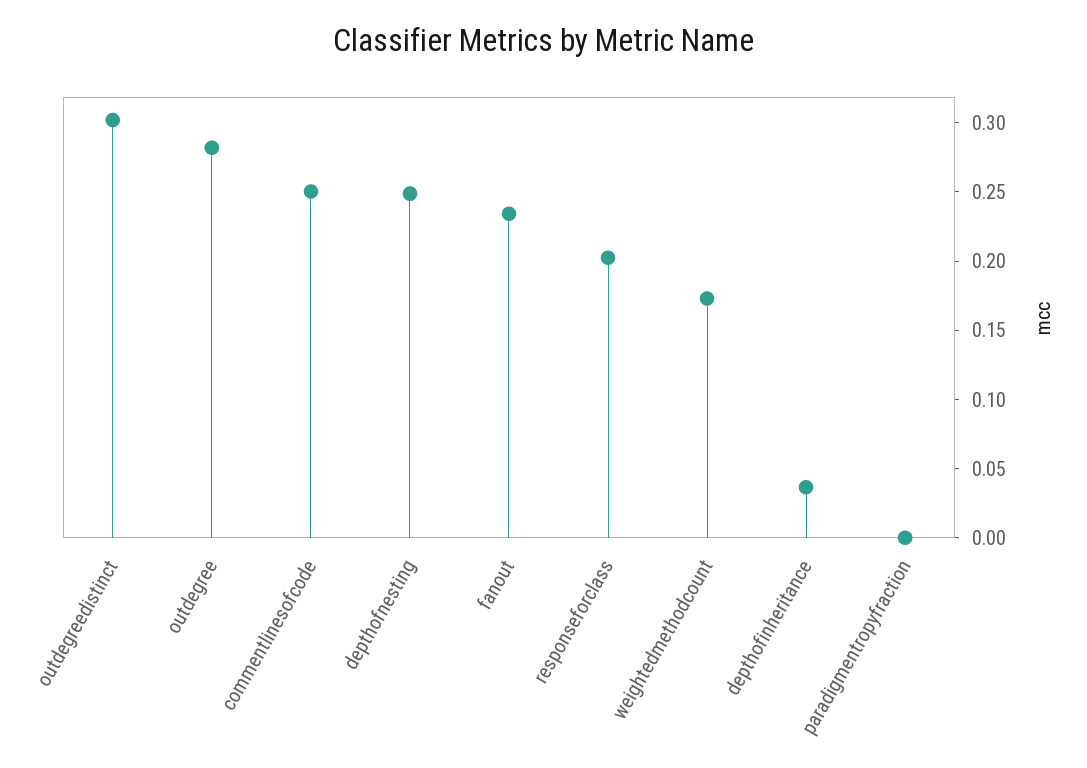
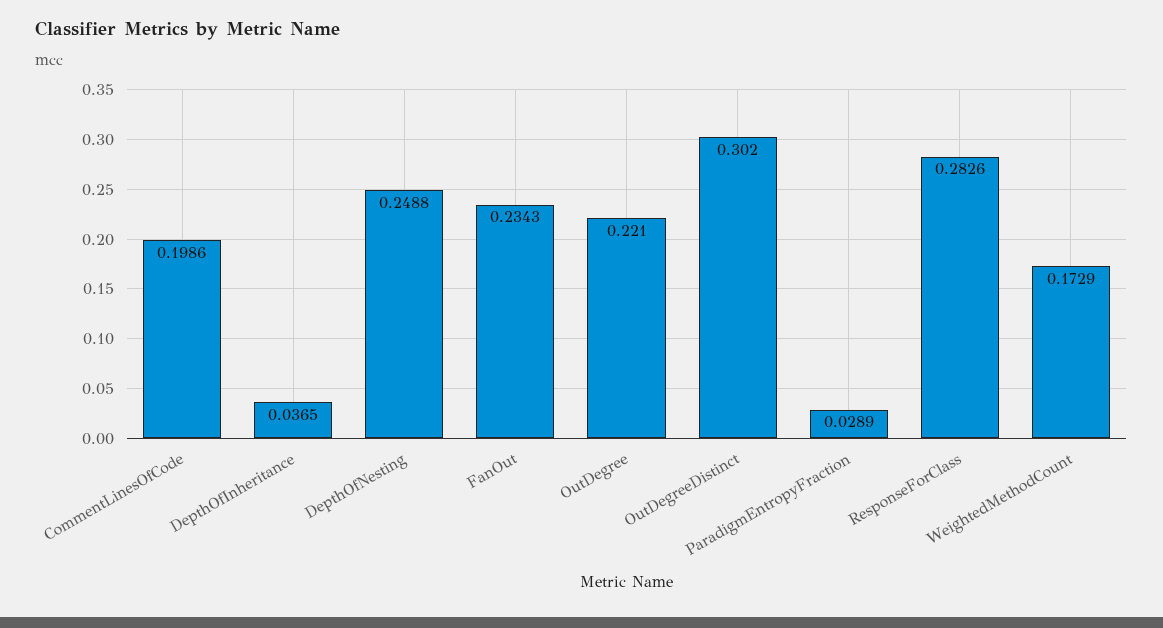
  {
    "outdegreedistinct": 0.302,
-   "outdegree": 0.28,
+   "outdegree": 0.221,
-   "commentlinesofcode": 0.25,
+   "commentlinesofcode": 0.1986,
    "depthofnesting": 0.2488,
    "fanout": 0.2343,
-   "responseforclass": 0.2,
+   "responseforclass": 0.2826,
    "weightedmethodcount": 0.1729,
    "depthofinheritance": 0.0365,
-   "paradigmentropyfraction": 0
+   "paradigmentropyfraction": 0.0289
  }

